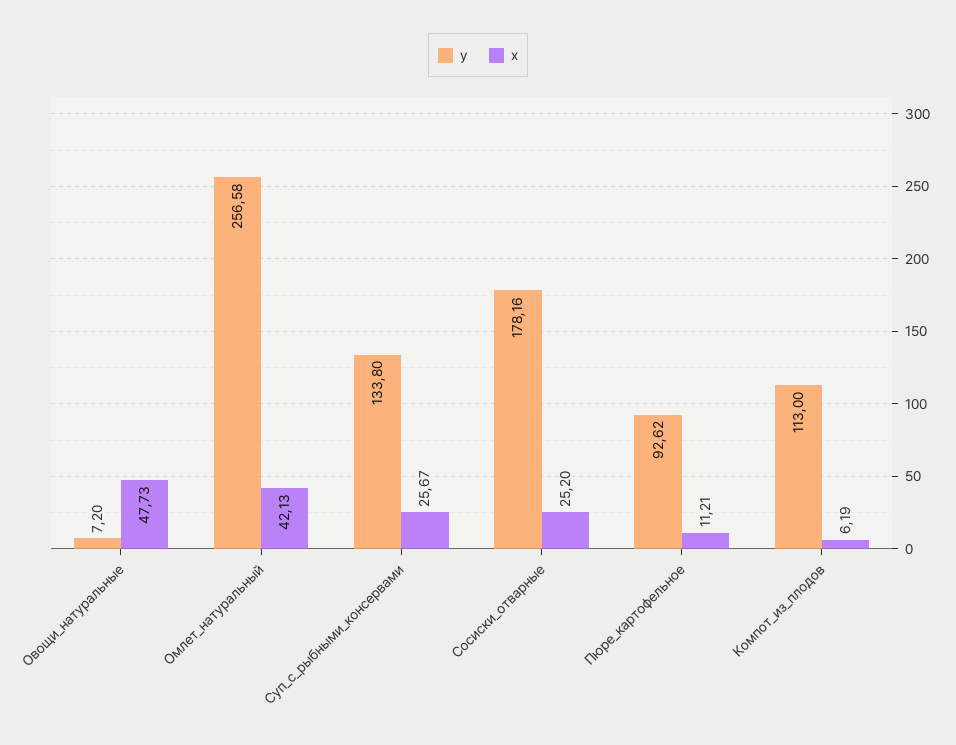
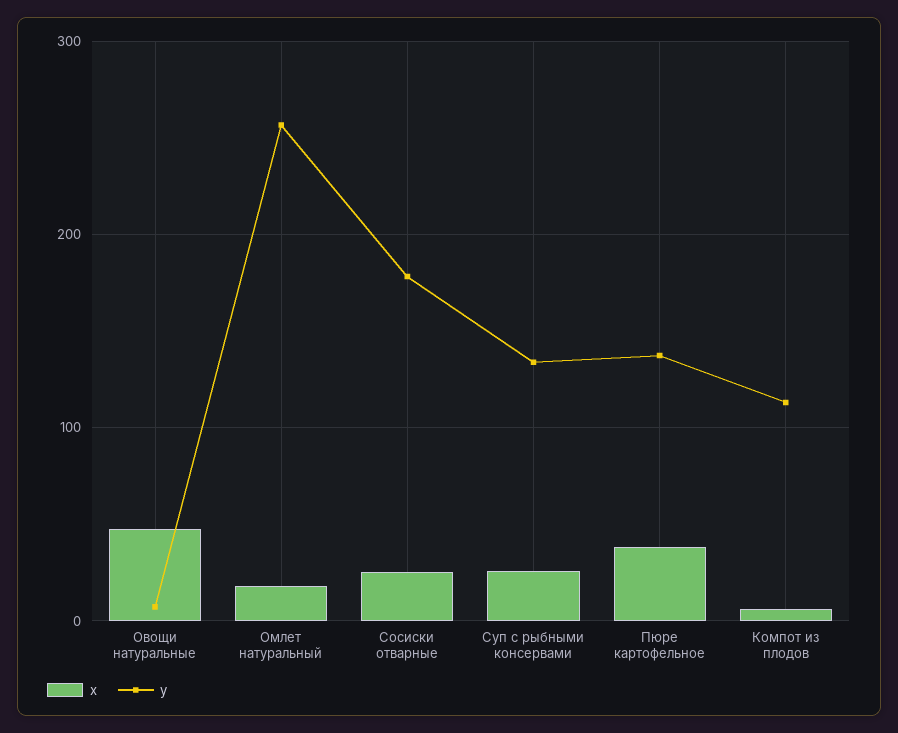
  {
    "y": {
      "Овощи_натуральные": 7.2,
      "Омлет_натуральный": 256.58,
      "Суп_с_рыбными_консервами": 133.8,
      "Сосиски_отварные": 178.16,
-     "Пюре_картофельное": 92.62,
+     "Пюре_картофельное": 140,
      "Компот_из_плодов": 113
    },
    "x": {
      "Овощи_натуральные": 47.73,
-     "Омлет_натуральный": 42.13,
+     "Омлет_натуральный": 20,
      "Суп_с_рыбными_консервами": 25.67,
      "Сосиски_отварные": 25.2,
-     "Пюре_картофельное": 11.21,
+     "Пюре_картофельное": 40,
      "Компот_из_плодов": 6.19
    }
  }

